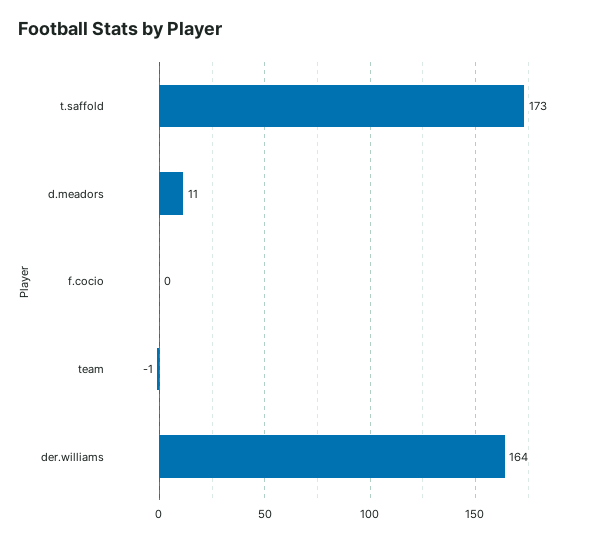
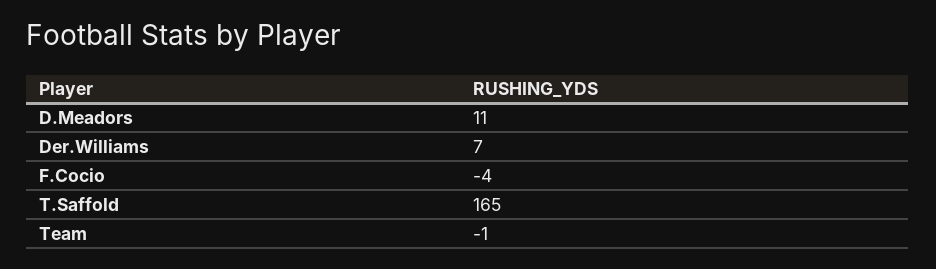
  {
-   "t.saffold": 173,
+   "t.saffold": 165,
    "d.meadors": 11,
-   "f.cocio": 0,
+   "f.cocio": -4,
    "team": -1,
-   "der.williams": 164
+   "der.williams": 7
  }

